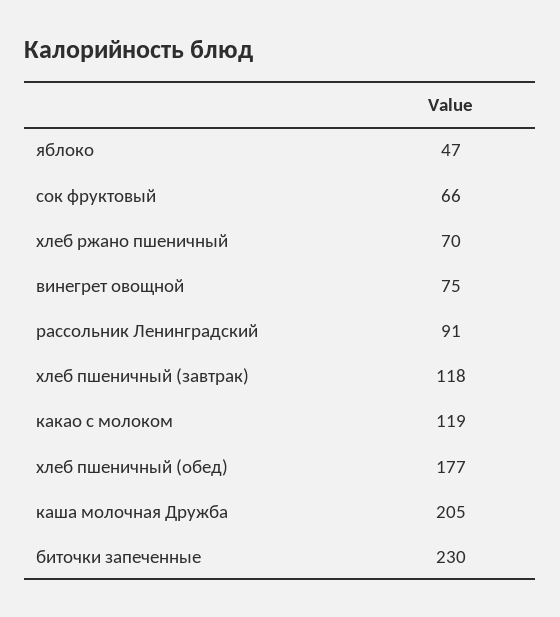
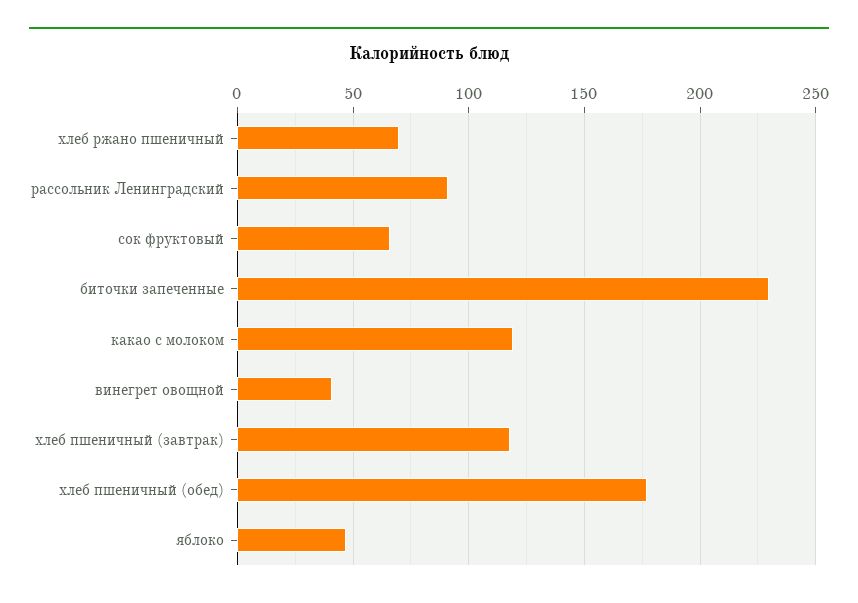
  {
    "яблоко": 47,
    "сок фруктовый": 66,
    "хлеб ржано пшеничный": 70,
-   "винегрет овощной": 75,
+   "винегрет овощной": 40,
    "рассольник Ленинградский": 91,
    "хлеб пшеничный (завтрак)": 118,
    "какао с молоком": 119,
    "хлеб пшеничный (обед)": 177,
-   "каша молочная Дружба": 205,
    "биточки запеченные": 230
  }

